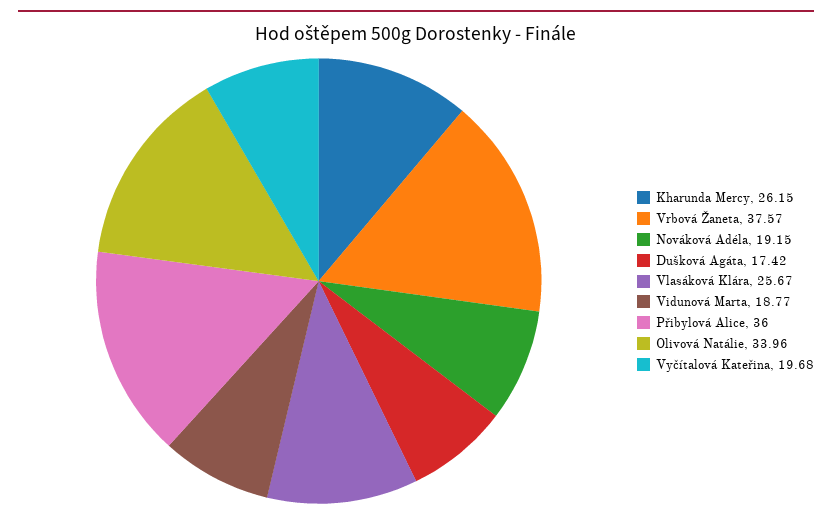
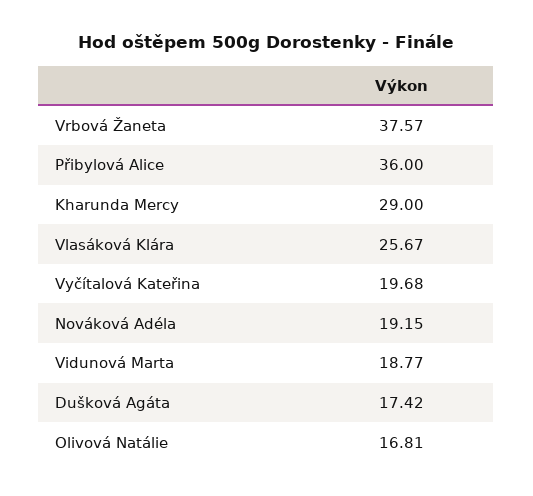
  {
-   "Kharunda Mercy": 26.15,
+   "Kharunda Mercy": 29,
    "Vrbová Žaneta": 37.57,
    "Nováková Adéla": 19.15,
    "Dušková Agáta": 17.42,
    "Vlasáková Klára": 25.67,
    "Vidunová Marta": 18.77,
    "Přibylová Alice": 36,
-   "Olivová Natálie": 33.96,
+   "Olivová Natálie": 16.81,
    "Vyčítalová Kateřina": 19.68
  }

